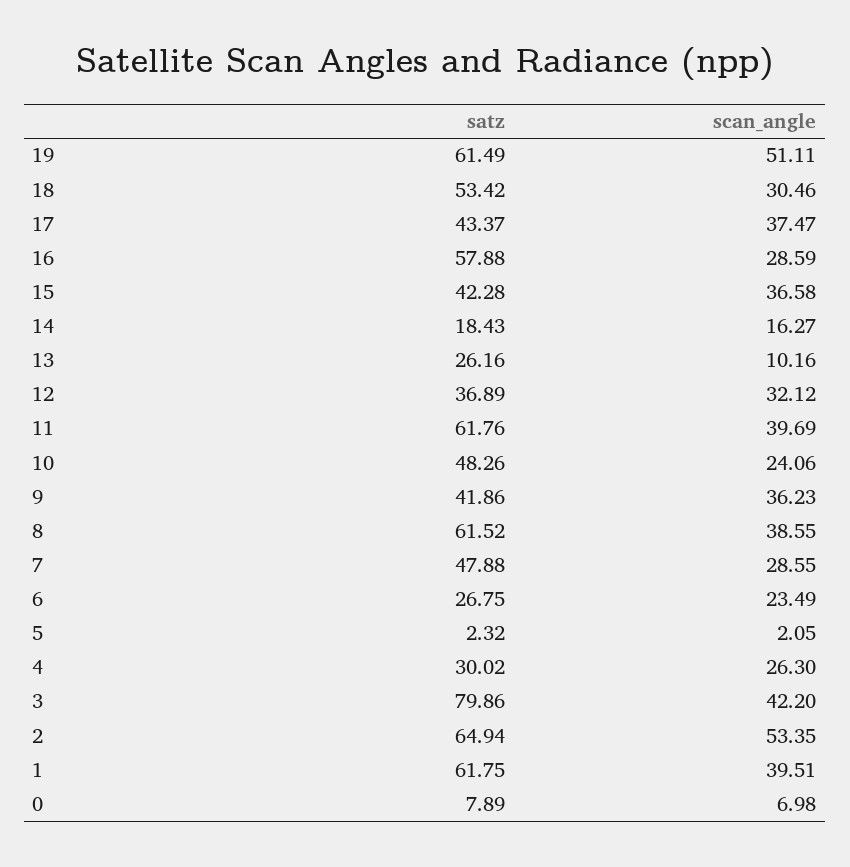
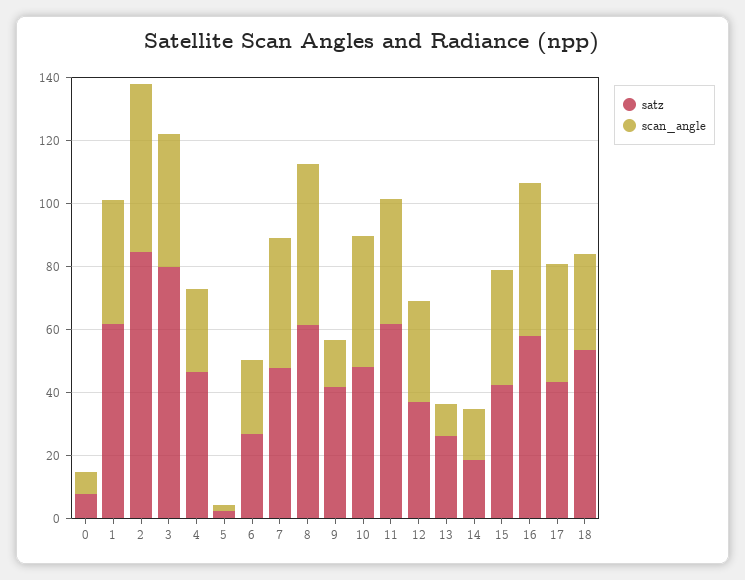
  {
    "satz": {
-     "19": 61.49,
      "18": 53.42,
      "17": 43.37,
      "16": 57.88,
      "15": 42.28,
      "14": 18.43,
      "13": 26.16,
      "12": 36.89,
      "11": 61.76,
      "10": 48.26,
      "9": 41.86,
      "8": 61.52,
      "7": 47.88,
      "6": 26.75,
      "5": 2.32,
-     "4": 30.02,
+     "4": 45,
      "3": 79.86,
-     "2": 64.94,
+     "2": 85,
      "1": 61.75,
      "0": 7.89
    },
    "scan_angle": {
-     "19": 51.11,
      "18": 30.46,
      "17": 37.47,
-     "16": 28.59,
+     "16": 50,
      "15": 36.58,
      "14": 16.27,
      "13": 10.16,
      "12": 32.12,
      "11": 39.69,
-     "10": 24.06,
+     "10": 40,
-     "9": 36.23,
+     "9": 15,
-     "8": 38.55,
+     "8": 50,
-     "7": 28.55,
+     "7": 40,
      "6": 23.49,
      "5": 2.05,
      "4": 26.3,
      "3": 42.2,
      "2": 53.35,
      "1": 39.51,
      "0": 6.98
    }
  }

